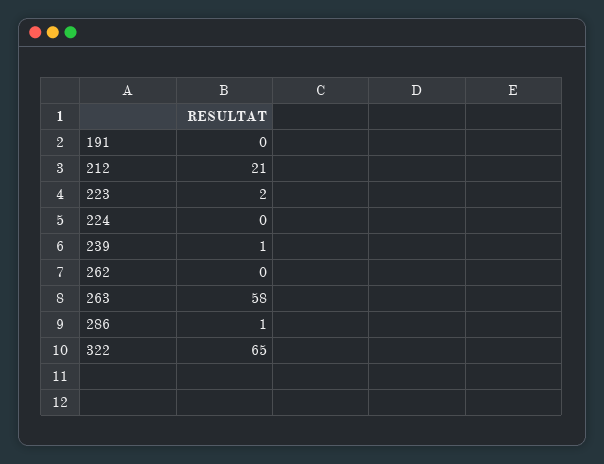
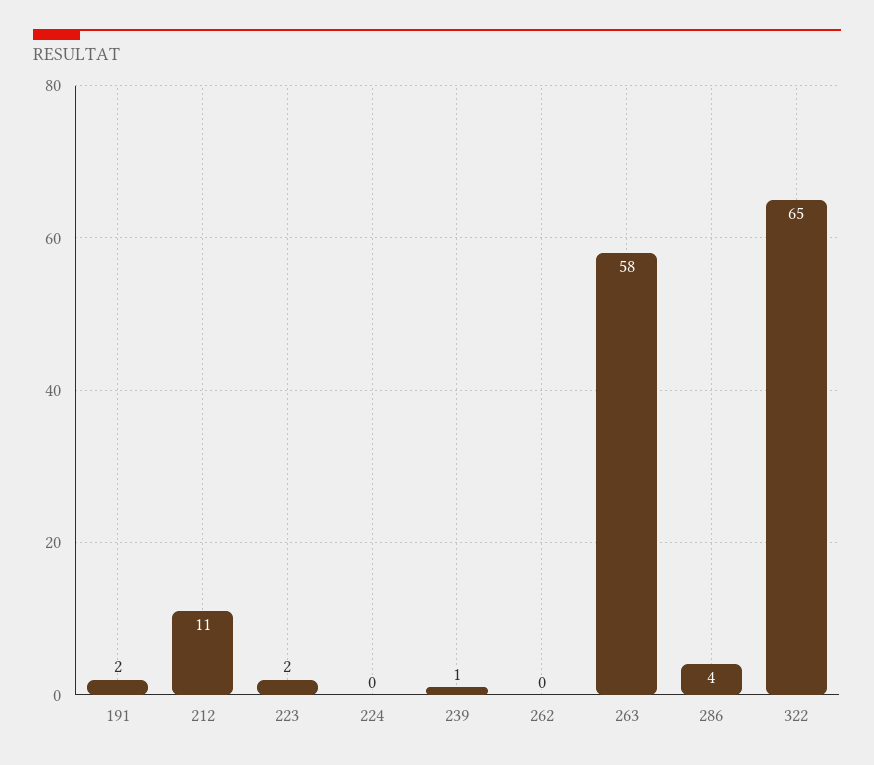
  {
-   "191": 0,
+   "191": 2,
-   "212": 21,
+   "212": 11,
    "223": 2,
    "224": 0,
    "239": 1,
    "262": 0,
    "263": 58,
-   "286": 1,
+   "286": 4,
    "322": 65
  }

